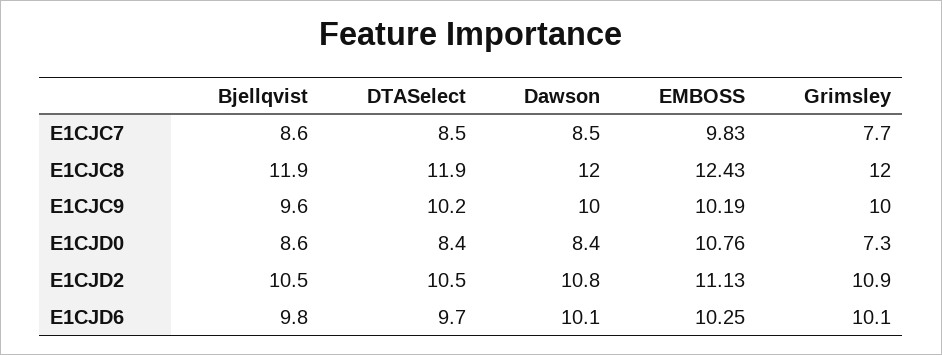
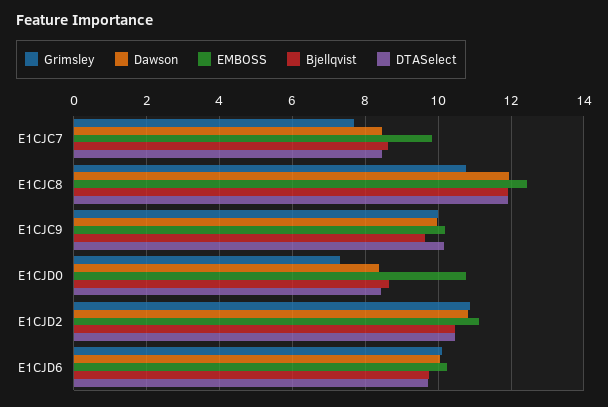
  {
    "Bjellqvist": {
      "E1CJC7": 8.6,
      "E1CJC8": 11.9,
      "E1CJC9": 9.6,
      "E1CJD0": 8.6,
      "E1CJD2": 10.5,
      "E1CJD6": 9.8
    },
    "DTASelect": {
      "E1CJC7": 8.5,
      "E1CJC8": 11.9,
      "E1CJC9": 10.2,
      "E1CJD0": 8.4,
      "E1CJD2": 10.5,
      "E1CJD6": 9.7
    },
    "Dawson": {
      "E1CJC7": 8.5,
      "E1CJC8": 12,
      "E1CJC9": 10,
      "E1CJD0": 8.4,
      "E1CJD2": 10.8,
      "E1CJD6": 10.1
    },
    "EMBOSS": {
      "E1CJC7": 9.83,
      "E1CJC8": 12.43,
      "E1CJC9": 10.19,
      "E1CJD0": 10.76,
      "E1CJD2": 11.13,
      "E1CJD6": 10.25
    },
    "Grimsley": {
      "E1CJC7": 7.7,
-     "E1CJC8": 12,
+     "E1CJC8": 10.8,
      "E1CJC9": 10,
      "E1CJD0": 7.3,
      "E1CJD2": 10.9,
      "E1CJD6": 10.1
    }
  }

